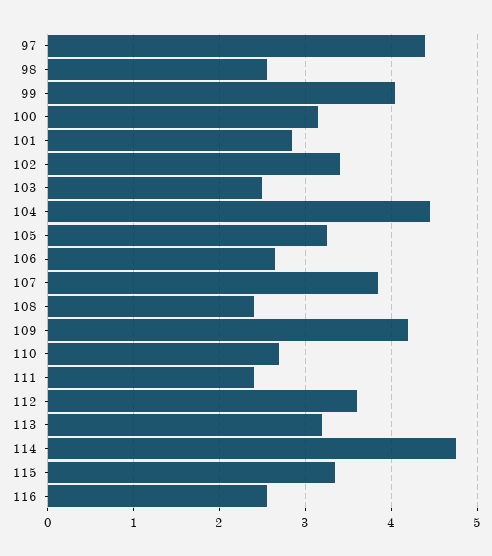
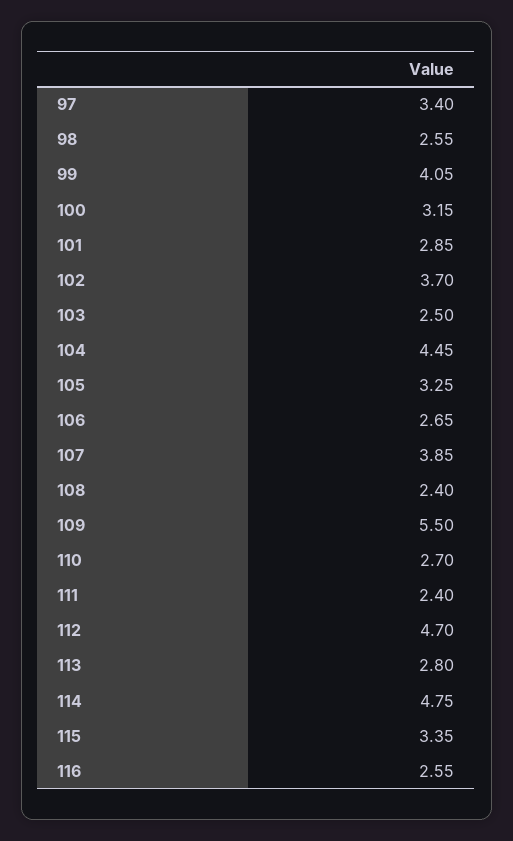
  {
-   "97": 4.4,
+   "97": 3.4,
    "98": 2.55,
    "99": 4.05,
    "100": 3.15,
    "101": 2.85,
-   "102": 3.4,
+   "102": 3.7,
    "103": 2.5,
    "104": 4.45,
    "105": 3.25,
    "106": 2.65,
    "107": 3.85,
    "108": 2.4,
-   "109": 4.2,
+   "109": 5.5,
    "110": 2.7,
    "111": 2.4,
-   "112": 3.6,
+   "112": 4.7,
-   "113": 3.2,
+   "113": 2.8,
    "114": 4.75,
    "115": 3.35,
    "116": 2.55
  }

